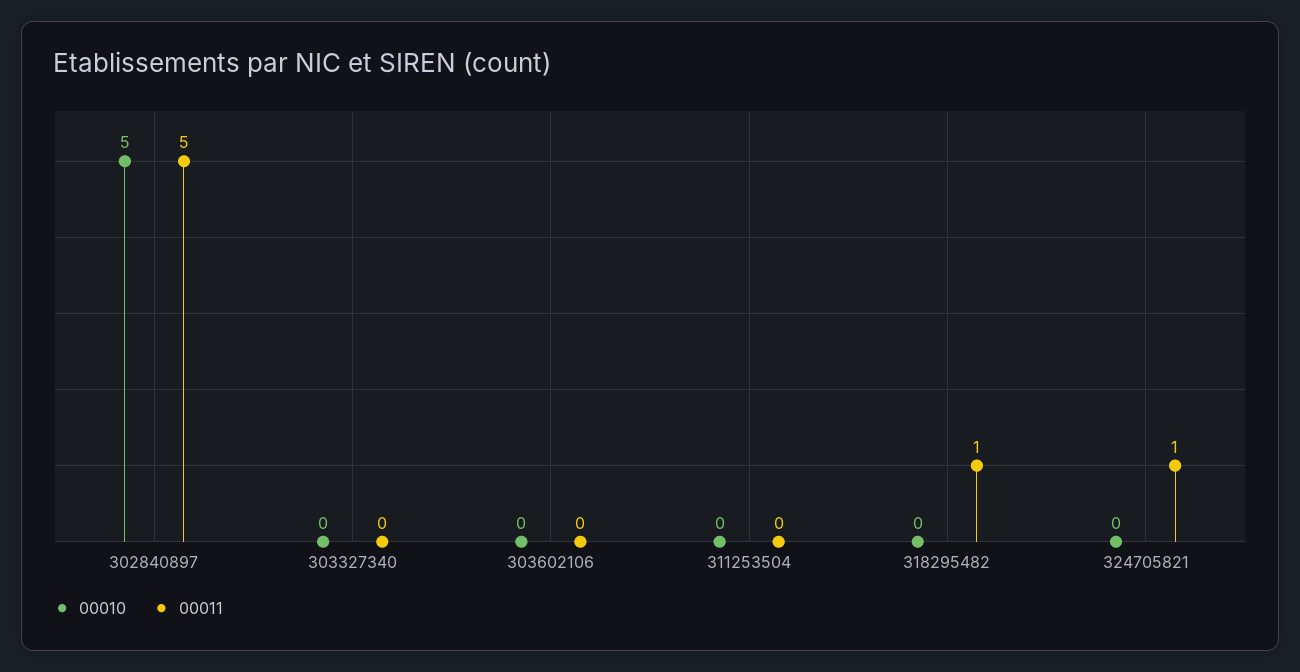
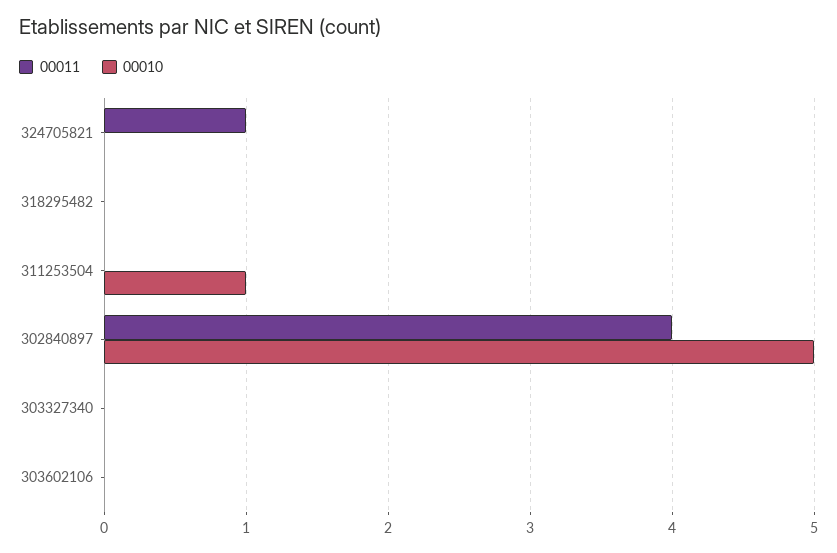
  {
    "00010": {
      "302840897": 5,
      "303327340": 0,
      "303602106": 0,
-     "311253504": 0,
+     "311253504": 1,
      "318295482": 0,
      "324705821": 0
    },
    "00011": {
-     "302840897": 5,
+     "302840897": 4,
      "303327340": 0,
      "303602106": 0,
      "311253504": 0,
-     "318295482": 1,
+     "318295482": 0,
      "324705821": 1
    }
  }

